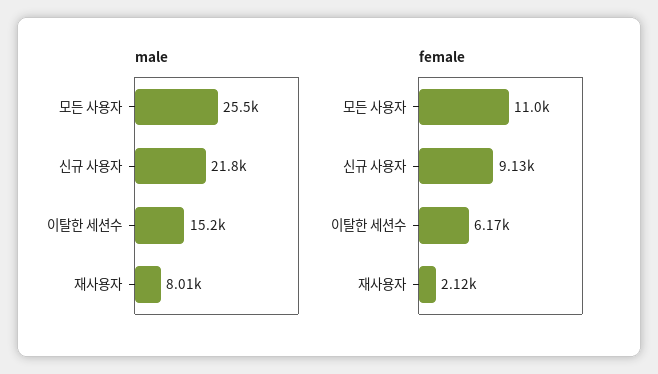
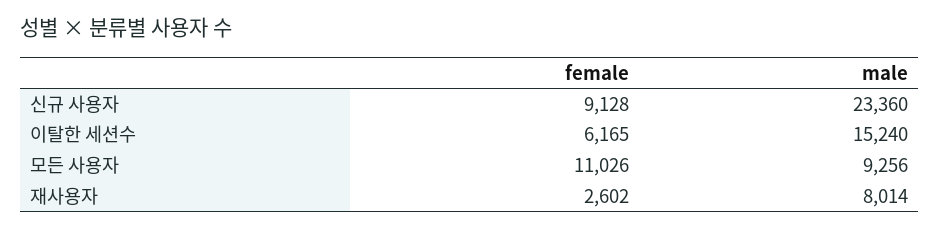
  {
    "male": {
-     "모든 사용자": 25500,
+     "모든 사용자": 9256,
-     "신규 사용자": 21800,
+     "신규 사용자": 23360,
      "이탈한 세션수": 15240,
      "재사용자": 8014
    },
    "female": {
      "모든 사용자": 11026,
      "신규 사용자": 9128,
      "이탈한 세션수": 6165,
-     "재사용자": 2120
+     "재사용자": 2602
    }
  }

